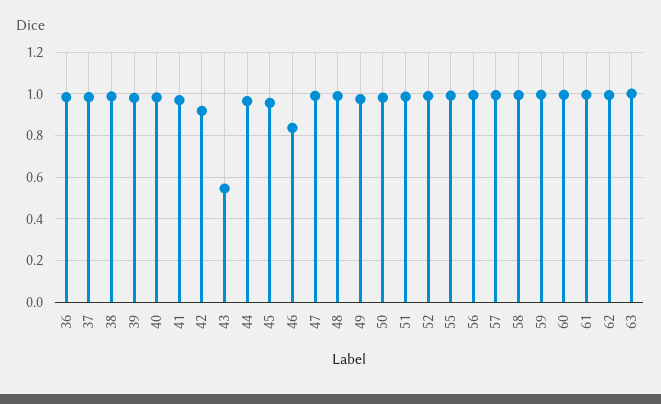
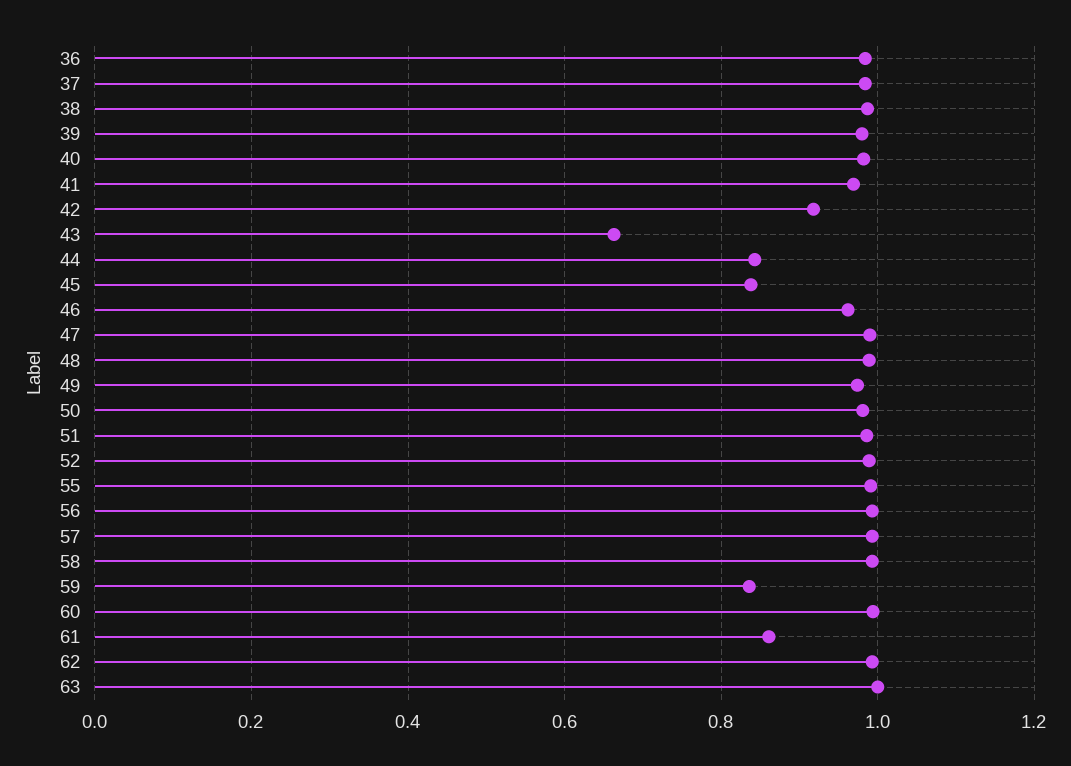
  {
    "36": 0.98,
    "37": 0.98,
    "38": 0.98,
    "39": 0.98,
    "40": 0.98,
    "41": 0.96,
    "42": 0.92,
-   "43": 0.55,
+   "43": 0.66,
-   "44": 0.95,
+   "44": 0.84,
-   "45": 0.95,
+   "45": 0.84,
-   "46": 0.85,
+   "46": 0.96,
    "47": 1,
    "48": 0.98,
    "49": 0.98,
    "50": 0.98,
    "51": 0.98,
    "52": 0.98,
    "55": 1,
    "56": 1,
    "57": 1,
    "58": 1,
-   "59": 1,
+   "59": 0.84,
    "60": 1,
-   "61": 1,
+   "61": 0.86,
    "62": 1,
    "63": 1
  }

